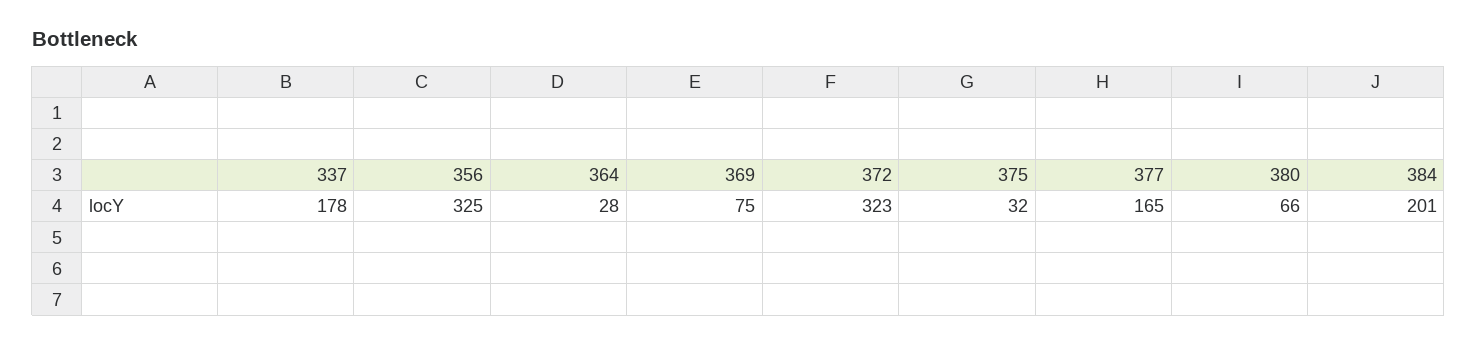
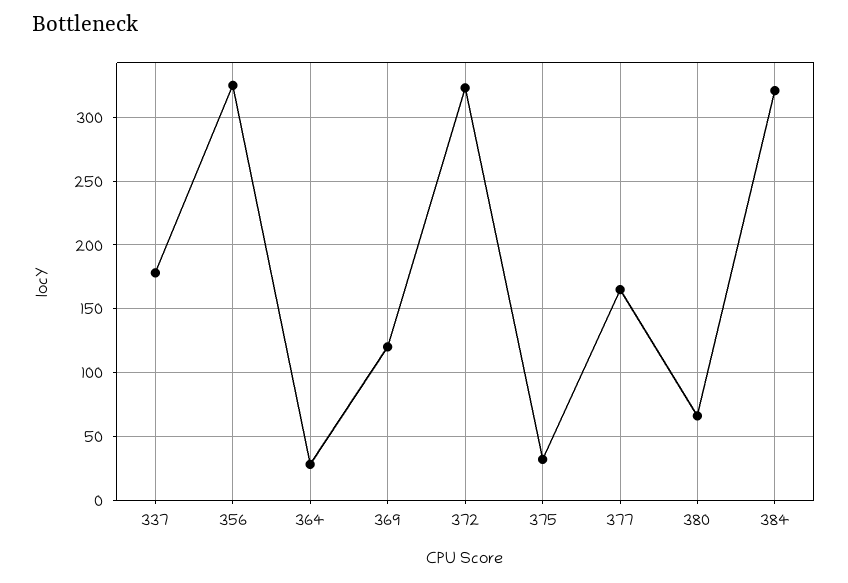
  {
    "337": 178,
    "356": 325,
    "364": 28,
-   "369": 75,
+   "369": 120,
    "372": 323,
    "375": 32,
    "377": 165,
    "380": 66,
-   "384": 201
+   "384": 320
  }

